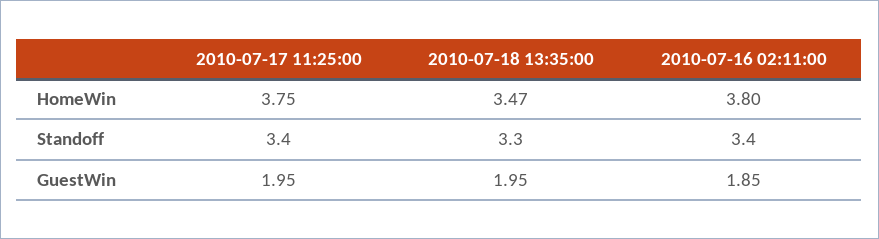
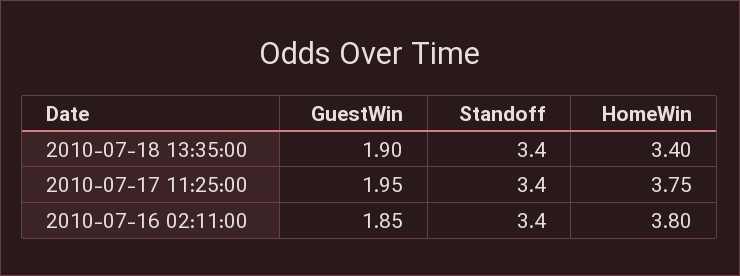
  {
    "2010-07-17 11:25:00": {
      "HomeWin": 3.75,
      "Standoff": 3.4,
      "GuestWin": 1.95
    },
    "2010-07-18 13:35:00": {
-     "HomeWin": 3.47,
+     "HomeWin": 3.4,
-     "Standoff": 3.3,
+     "Standoff": 3.4,
-     "GuestWin": 1.95
+     "GuestWin": 1.9
    },
    "2010-07-16 02:11:00": {
      "HomeWin": 3.8,
      "Standoff": 3.4,
      "GuestWin": 1.85
    }
  }

